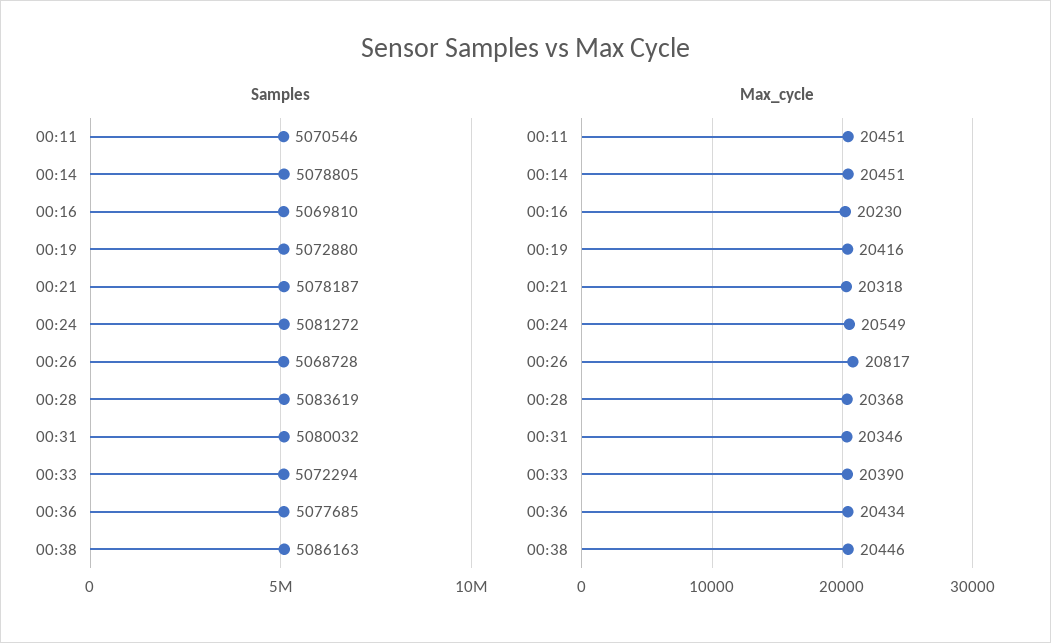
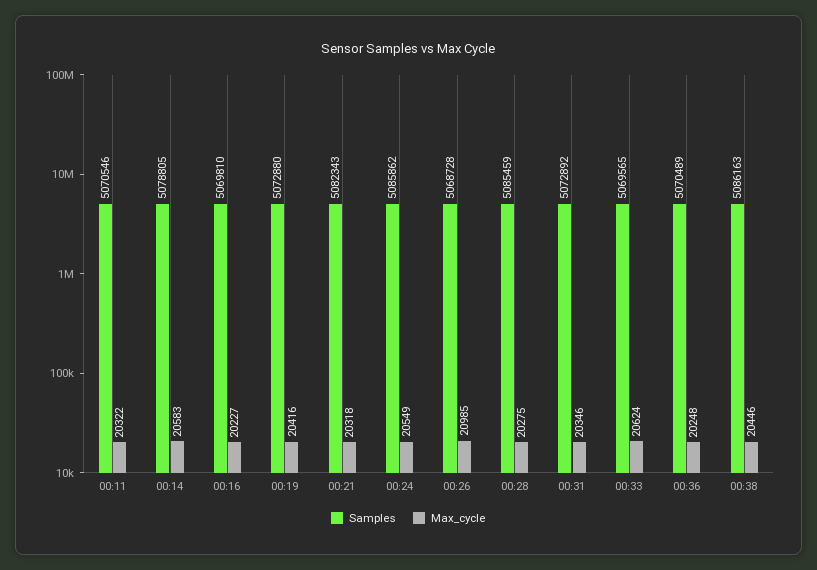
  {
    "Samples": {
      "00:11": 5070546,
      "00:14": 5078805,
      "00:16": 5069810,
      "00:19": 5072880,
-     "00:21": 5078187,
+     "00:21": 5082343,
-     "00:24": 5081272,
+     "00:24": 5085862,
      "00:26": 5068728,
-     "00:28": 5083619,
+     "00:28": 5085459,
-     "00:31": 5080032,
+     "00:31": 5072892,
-     "00:33": 5072294,
+     "00:33": 5069565,
-     "00:36": 5077685,
+     "00:36": 5070489,
      "00:38": 5086163
    },
    "Max_cycle": {
-     "00:11": 20451,
+     "00:11": 20322,
-     "00:14": 20451,
+     "00:14": 20583,
-     "00:16": 20230,
+     "00:16": 20227,
      "00:19": 20416,
      "00:21": 20318,
      "00:24": 20549,
-     "00:26": 20817,
+     "00:26": 20985,
-     "00:28": 20368,
+     "00:28": 20275,
      "00:31": 20346,
-     "00:33": 20390,
+     "00:33": 20624,
-     "00:36": 20434,
+     "00:36": 20248,
      "00:38": 20446
    }
  }

